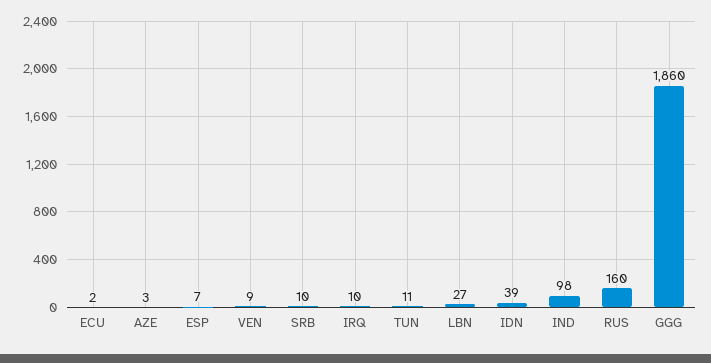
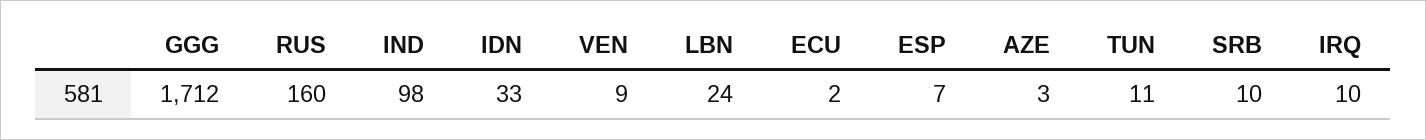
  {
    "ECU": 2,
    "AZE": 3,
    "ESP": 7,
    "VEN": 9,
    "SRB": 10,
    "IRQ": 10,
    "TUN": 11,
-   "LBN": 27,
+   "LBN": 24,
-   "IDN": 39,
+   "IDN": 33,
    "IND": 98,
    "RUS": 160,
-   "GGG": 1860
+   "GGG": 1712
  }

